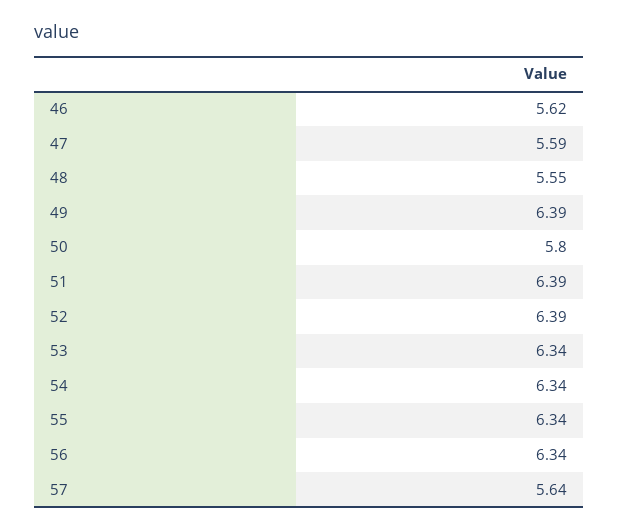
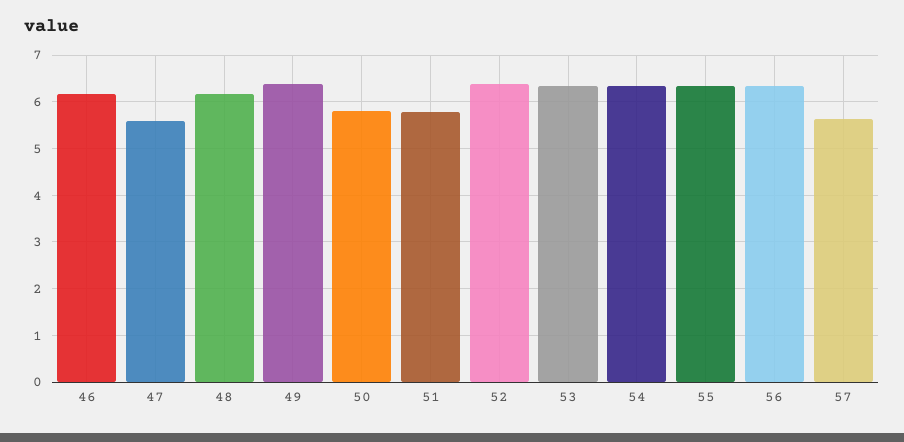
  {
-   "46": 5.62,
+   "46": 6.2,
    "47": 5.59,
-   "48": 5.55,
+   "48": 6.2,
    "49": 6.39,
    "50": 5.8,
-   "51": 6.39,
+   "51": 5.8,
    "52": 6.39,
    "53": 6.34,
    "54": 6.34,
    "55": 6.34,
    "56": 6.34,
    "57": 5.64
  }

